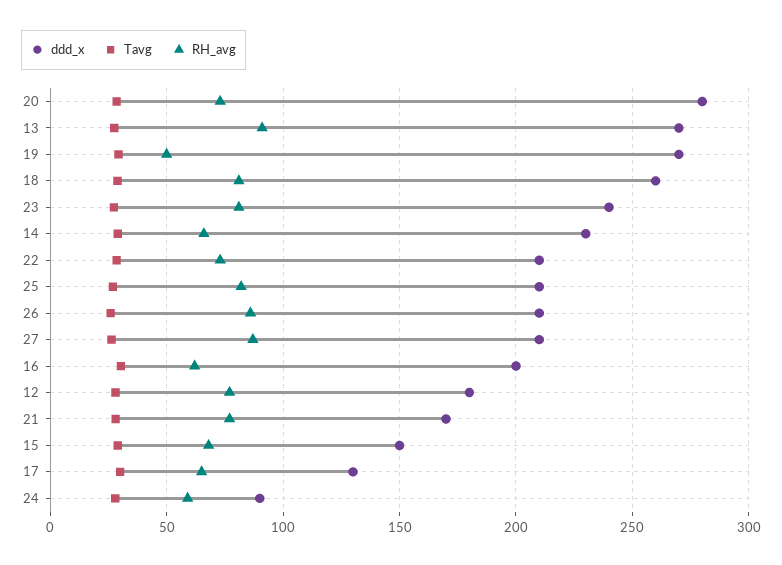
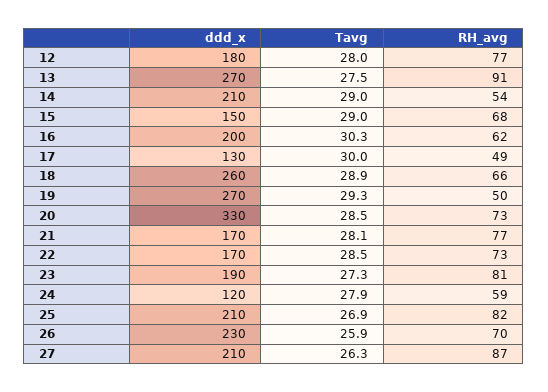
  {
    "ddd_x": {
-     "20": 280,
+     "20": 330,
      "13": 270,
      "19": 270,
      "18": 260,
-     "23": 240,
+     "23": 190,
-     "14": 230,
+     "14": 210,
-     "22": 210,
+     "22": 170,
      "25": 210,
-     "26": 210,
+     "26": 230,
      "27": 210,
      "16": 200,
      "12": 180,
      "21": 170,
      "15": 150,
      "17": 130,
-     "24": 90
+     "24": 120
    },
    "Tavg": {
      "20": 28.5,
      "13": 27.5,
      "19": 29.3,
      "18": 28.9,
      "23": 27.3,
      "14": 29,
      "22": 28.5,
      "25": 26.9,
      "26": 25.9,
      "27": 26.3,
      "16": 30.3,
      "12": 28,
      "21": 28.1,
      "15": 29,
      "17": 30,
      "24": 27.9
    },
    "RH_avg": {
      "20": 73,
      "13": 91,
      "19": 50,
-     "18": 80,
+     "18": 66,
      "23": 81,
-     "14": 65,
+     "14": 54,
      "22": 73,
      "25": 82,
-     "26": 85,
+     "26": 70,
      "27": 87,
      "16": 62,
      "12": 77,
      "21": 77,
      "15": 68,
-     "17": 65,
+     "17": 49,
      "24": 59
    }
  }

